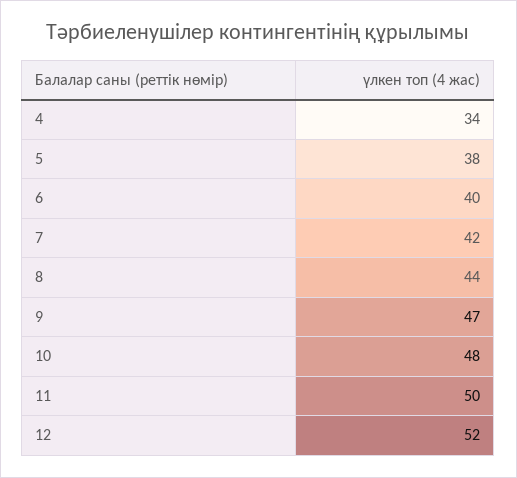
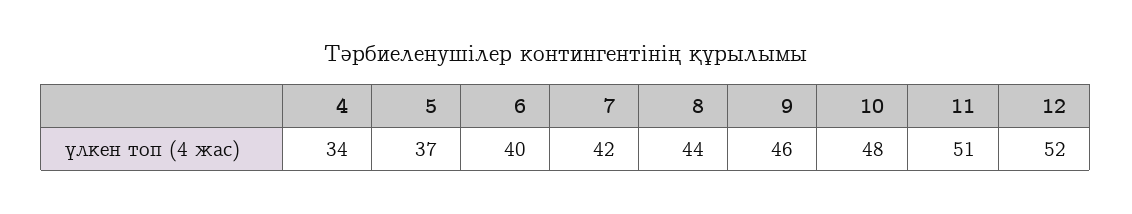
  {
    "4": 34,
-   "5": 38,
+   "5": 37,
    "6": 40,
    "7": 42,
    "8": 44,
-   "9": 47,
+   "9": 46,
    "10": 48,
-   "11": 50,
+   "11": 51,
    "12": 52
  }

